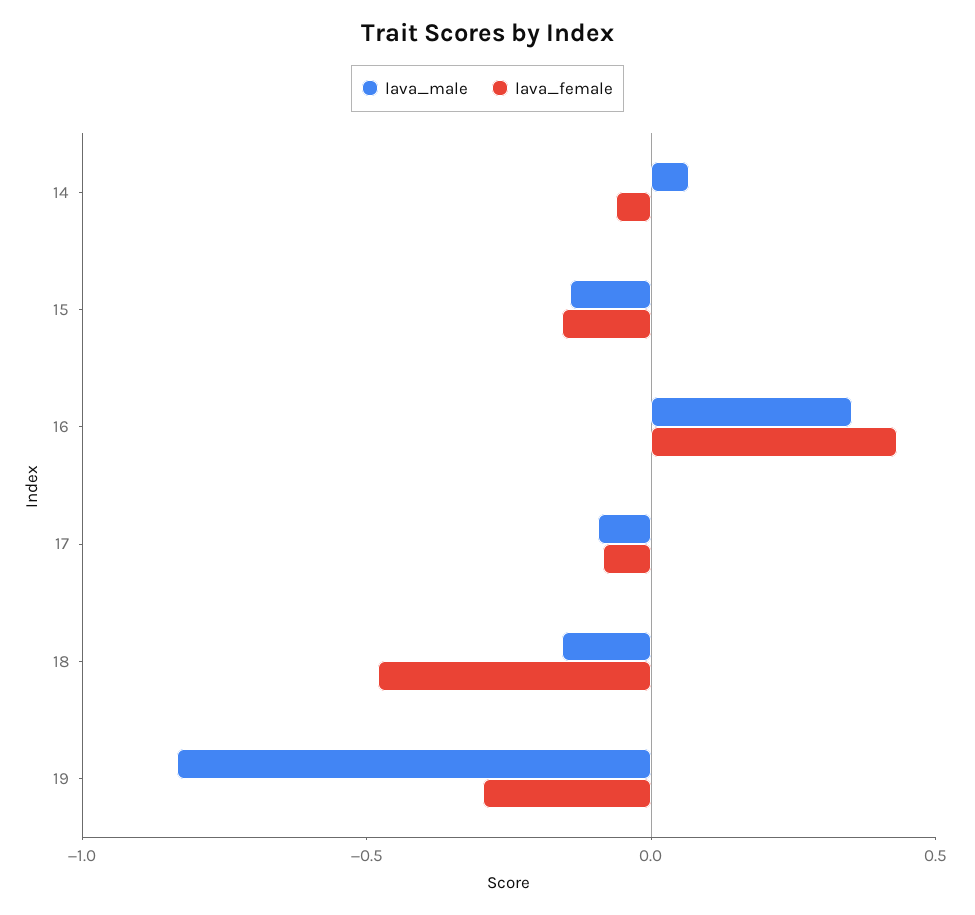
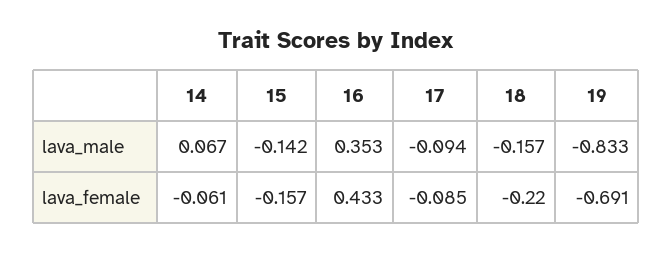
  {
    "lava_male": {
      "14": 0.067,
      "15": -0.142,
      "16": 0.353,
      "17": -0.094,
      "18": -0.157,
      "19": -0.833
    },
    "lava_female": {
      "14": -0.061,
      "15": -0.157,
      "16": 0.433,
      "17": -0.085,
-     "18": -0.5,
+     "18": -0.22,
-     "19": -0.3
+     "19": -0.691
    }
  }

